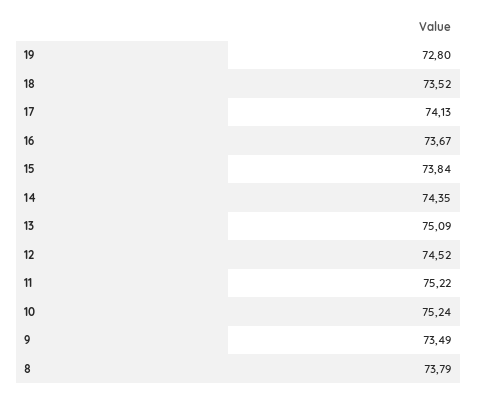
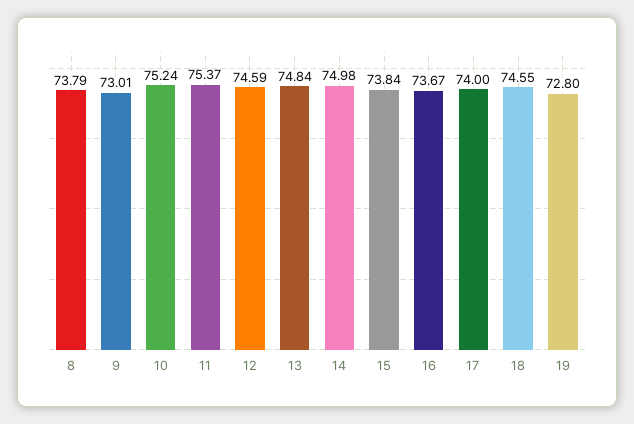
  {
    "19": 72.8,
-   "18": 73.52,
+   "18": 74.55,
-   "17": 74.13,
+   "17": 74,
    "16": 73.67,
    "15": 73.84,
-   "14": 74.35,
+   "14": 74.98,
-   "13": 75.09,
+   "13": 74.84,
-   "12": 74.52,
+   "12": 74.59,
-   "11": 75.22,
+   "11": 75.37,
    "10": 75.24,
-   "9": 73.49,
+   "9": 73.01,
    "8": 73.79
  }

